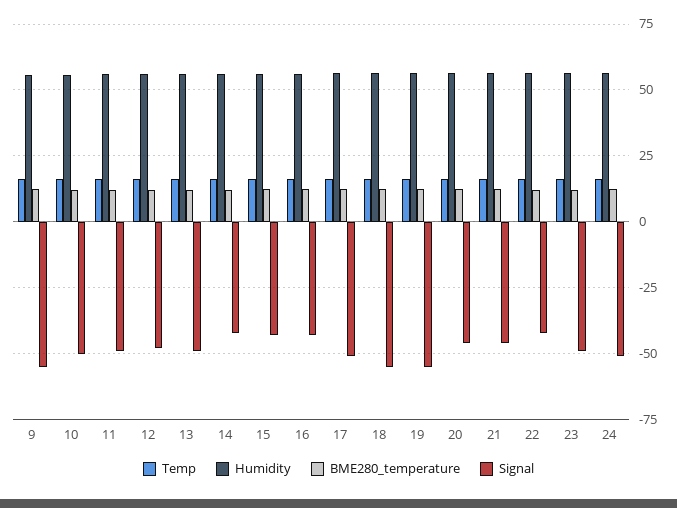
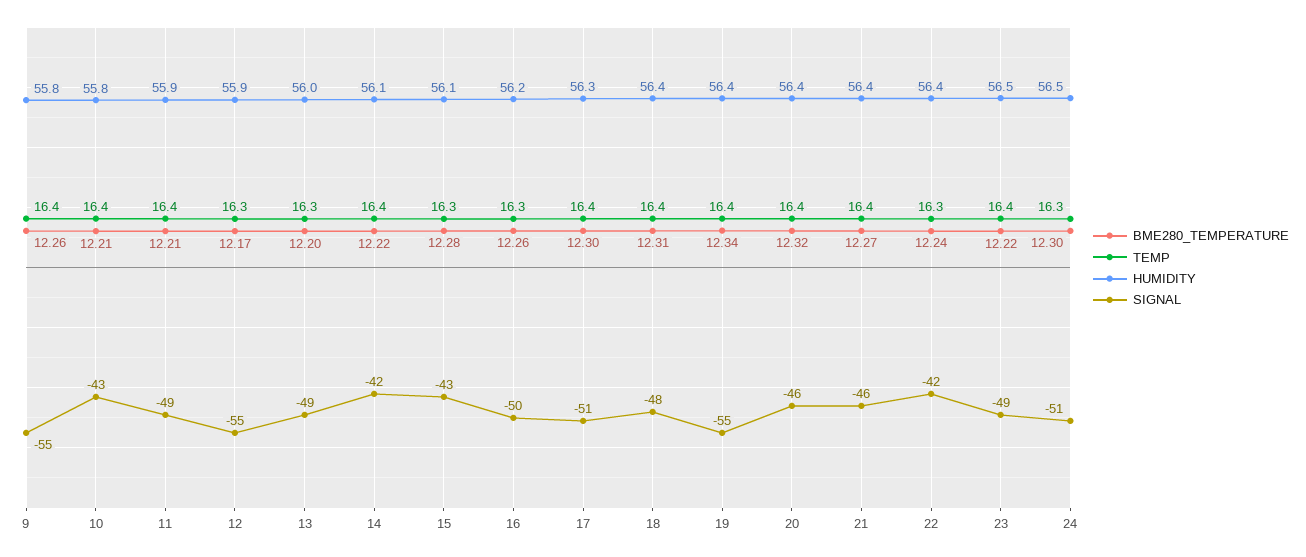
  {
    "Temp": {
      "9": 16.4,
      "10": 16.4,
      "11": 16.4,
      "12": 16.3,
      "13": 16.3,
      "14": 16.4,
      "15": 16.3,
      "16": 16.3,
      "17": 16.4,
      "18": 16.4,
      "19": 16.4,
      "20": 16.4,
      "21": 16.4,
      "22": 16.3,
      "23": 16.4,
      "24": 16.3
    },
    "Humidity": {
      "9": 55.8,
      "10": 55.8,
      "11": 55.9,
      "12": 55.9,
      "13": 56,
      "14": 56.1,
      "15": 56.1,
      "16": 56.2,
      "17": 56.3,
      "18": 56.4,
      "19": 56.4,
      "20": 56.4,
      "21": 56.4,
      "22": 56.4,
      "23": 56.5,
      "24": 56.5
    },
    "BME280_temperature": {
      "9": 12.26,
      "10": 12.21,
      "11": 12.21,
      "12": 12.17,
      "13": 12.2,
      "14": 12.22,
      "15": 12.28,
      "16": 12.26,
      "17": 12.3,
      "18": 12.31,
      "19": 12.34,
      "20": 12.32,
      "21": 12.27,
      "22": 12.24,
      "23": 12.22,
      "24": 12.3
    },
    "Signal": {
      "9": -55,
-     "10": -50,
+     "10": -43,
      "11": -49,
-     "12": -47.5,
+     "12": -55,
      "13": -49,
      "14": -42,
      "15": -43,
-     "16": -42.5,
+     "16": -50,
      "17": -51,
-     "18": -55,
+     "18": -48,
      "19": -55,
      "20": -46,
      "21": -46,
      "22": -42,
      "23": -49,
      "24": -51
    }
  }

